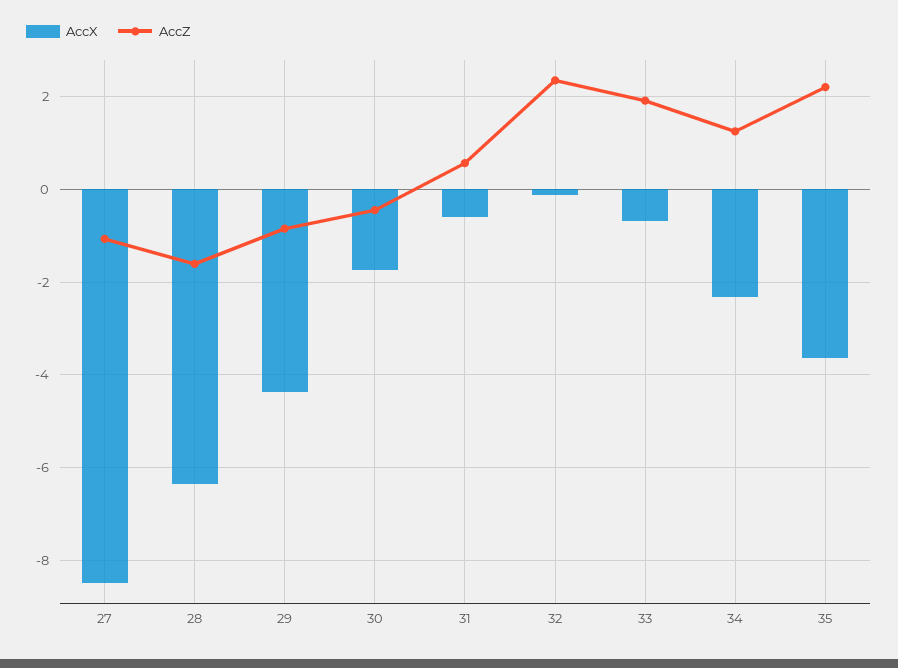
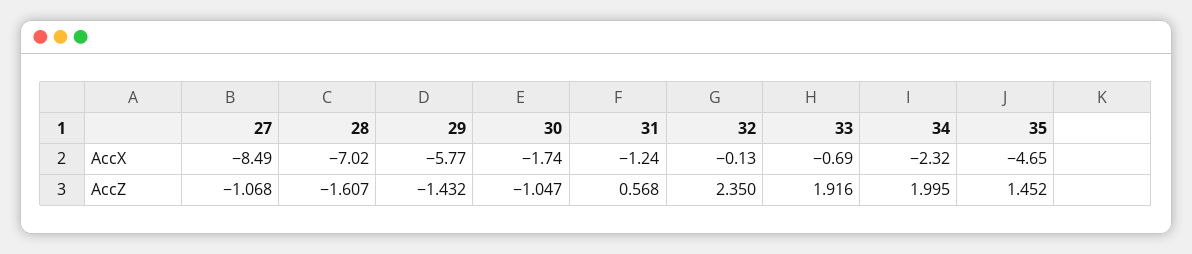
  {
    "AccX": {
      "27": -8.49,
-     "28": -6.4,
+     "28": -7.02,
-     "29": -4.4,
+     "29": -5.77,
      "30": -1.74,
-     "31": -0.6,
+     "31": -1.24,
      "32": -0.13,
      "33": -0.69,
      "34": -2.32,
-     "35": -3.6
+     "35": -4.65
    },
    "AccZ": {
      "27": -1.068,
      "28": -1.607,
-     "29": -0.8,
+     "29": -1.432,
-     "30": -0.4,
+     "30": -1.047,
      "31": 0.568,
      "32": 2.35,
      "33": 1.916,
-     "34": 1.2,
+     "34": 1.995,
-     "35": 2.2
+     "35": 1.452
    }
  }

